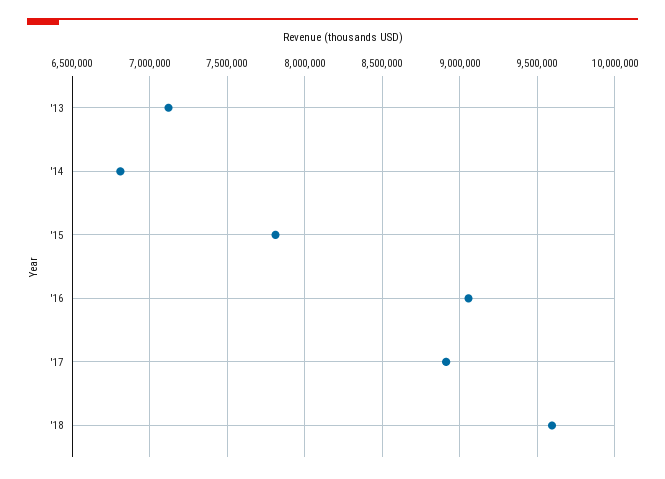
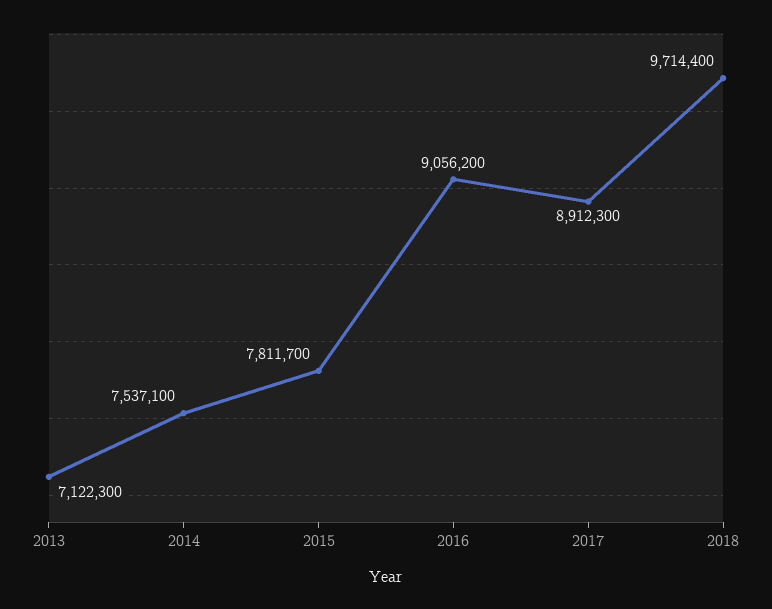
  {
    "'13": 7122300,
-   "'14": 6800000,
+   "'14": 7537100,
    "'15": 7811700,
    "'16": 9056200,
    "'17": 8912300,
-   "'18": 9600000
+   "'18": 9714400
  }

